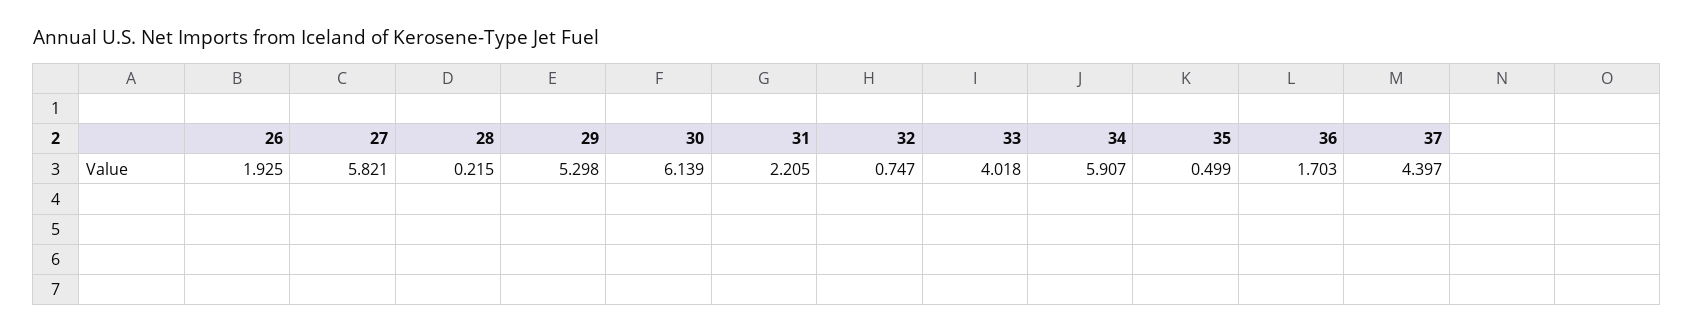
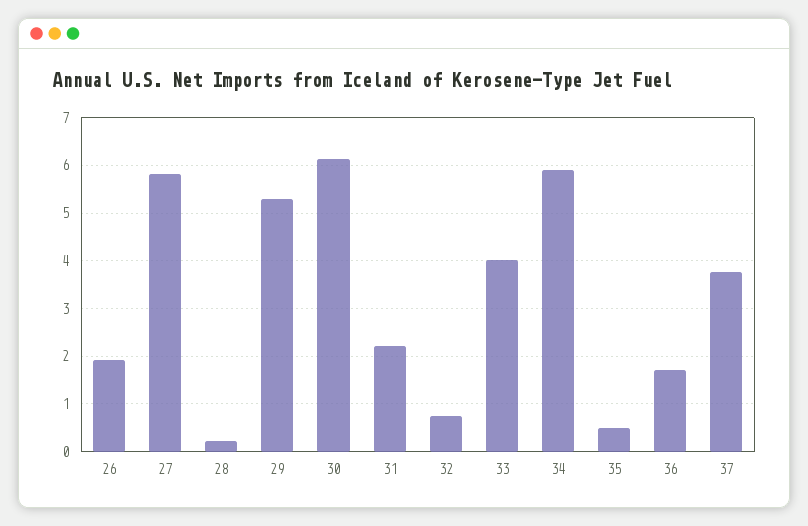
  {
    "26": 1.925,
    "27": 5.821,
    "28": 0.215,
    "29": 5.298,
    "30": 6.139,
    "31": 2.205,
    "32": 0.747,
    "33": 4.018,
    "34": 5.907,
    "35": 0.499,
    "36": 1.703,
-   "37": 4.397
+   "37": 3.8
  }

